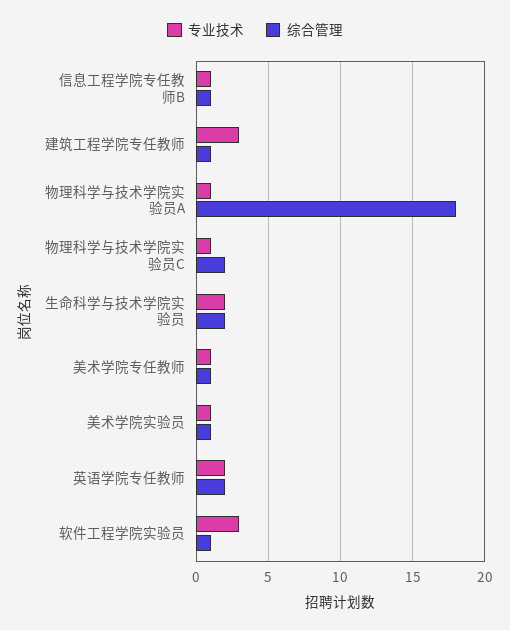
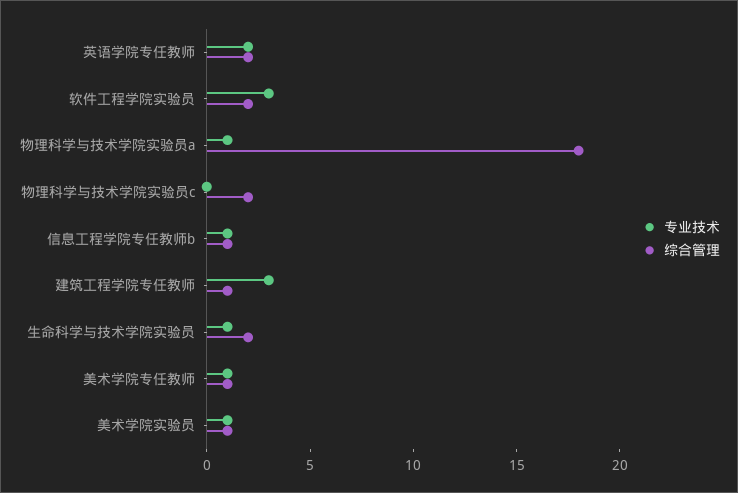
  {
    "专业技术": {
      "信息工程学院专任教师B": 1,
      "建筑工程学院专任教师": 3,
      "物理科学与技术学院实验员A": 1,
-     "物理科学与技术学院实验员C": 1,
+     "物理科学与技术学院实验员C": 0,
-     "生命科学与技术学院实验员": 2,
+     "生命科学与技术学院实验员": 1,
      "美术学院专任教师": 1,
      "美术学院实验员": 1,
      "英语学院专任教师": 2,
      "软件工程学院实验员": 3
    },
    "综合管理": {
      "信息工程学院专任教师B": 1,
      "建筑工程学院专任教师": 1,
      "物理科学与技术学院实验员A": 18,
      "物理科学与技术学院实验员C": 2,
      "生命科学与技术学院实验员": 2,
      "美术学院专任教师": 1,
      "美术学院实验员": 1,
      "英语学院专任教师": 2,
-     "软件工程学院实验员": 1
+     "软件工程学院实验员": 2
    }
  }

